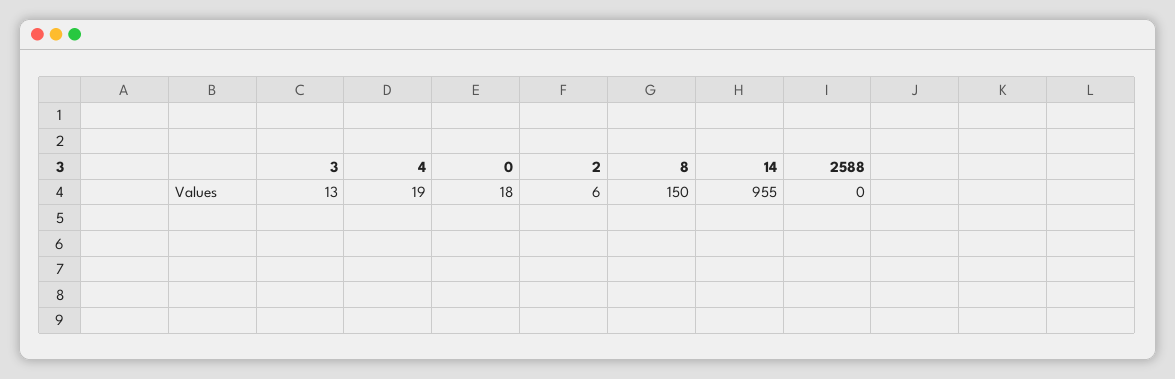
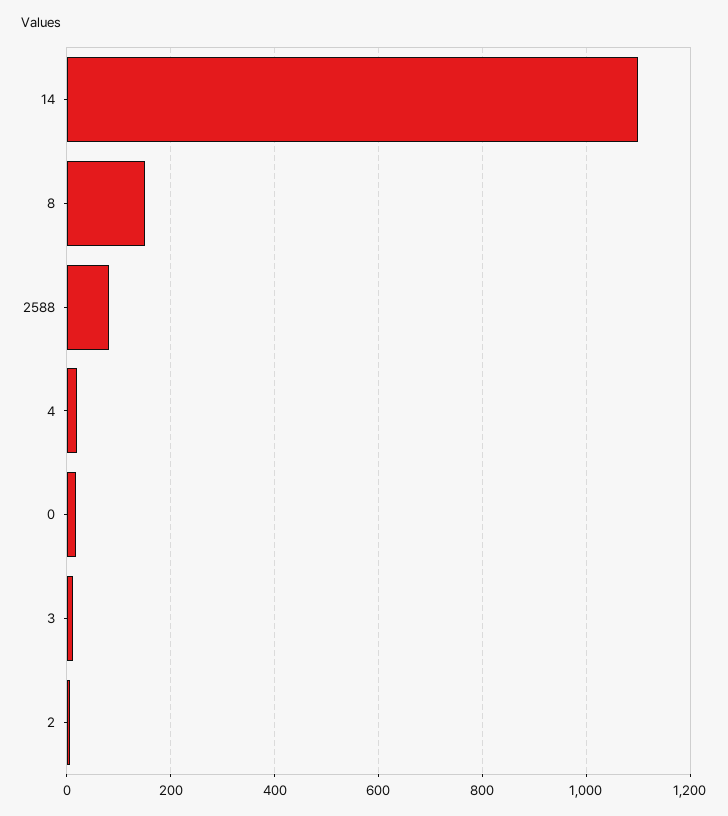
  {
    "3": 13,
    "4": 19,
    "0": 18,
    "2": 6,
    "8": 150,
-   "14": 955,
+   "14": 1100,
-   "2588": 0
+   "2588": 80
  }

